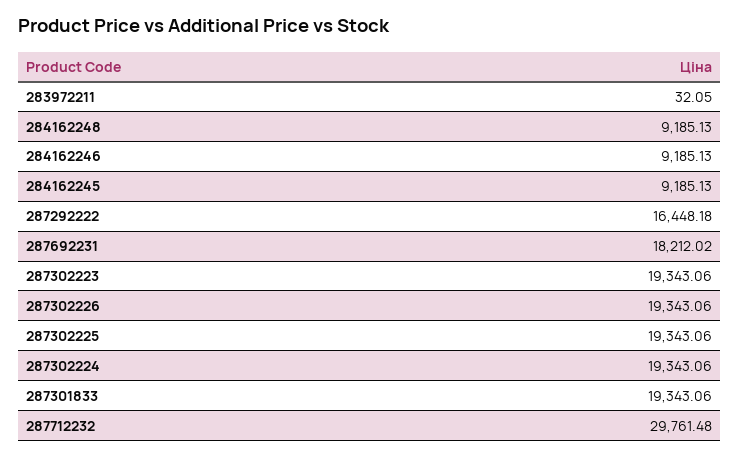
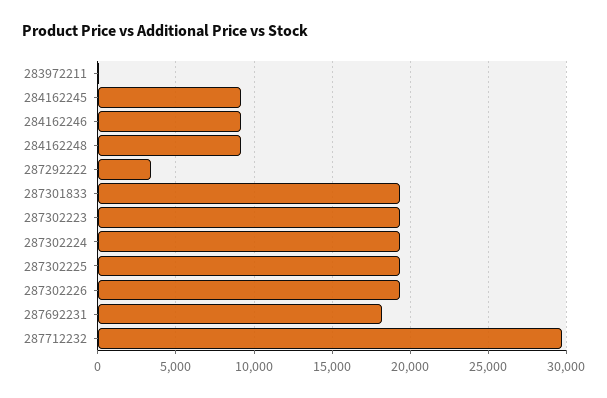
  {
    "283972211": 32.05,
    "284162248": 9185.13,
    "284162246": 9185.13,
    "284162245": 9185.13,
-   "287292222": 16448.18,
+   "287292222": 3500,
    "287692231": 18212.02,
    "287302223": 19343.06,
    "287302226": 19343.06,
    "287302225": 19343.06,
    "287302224": 19343.06,
    "287301833": 19343.06,
    "287712232": 29761.48
  }

